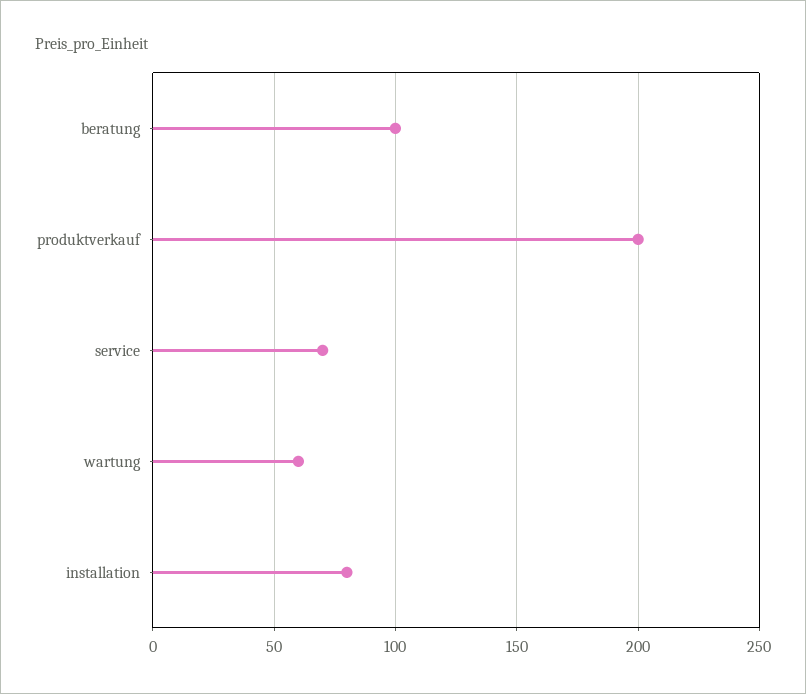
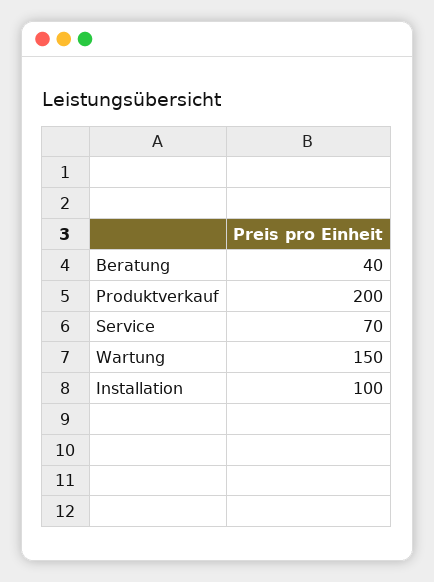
  {
-   "beratung": 100,
+   "beratung": 40,
    "produktverkauf": 200,
    "service": 70,
-   "wartung": 60,
+   "wartung": 150,
-   "installation": 80
+   "installation": 100
  }

